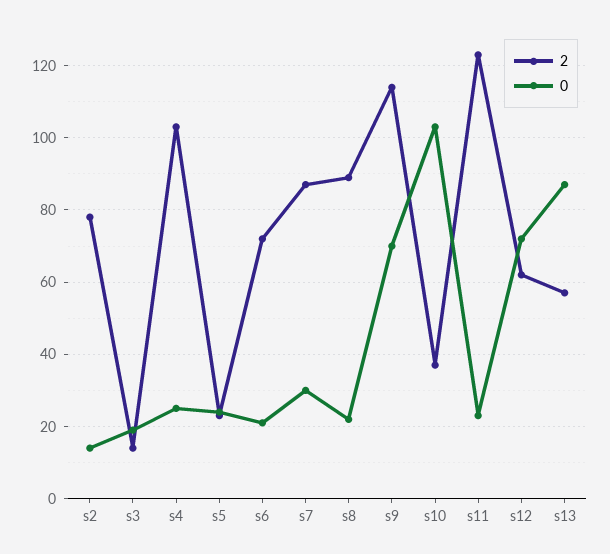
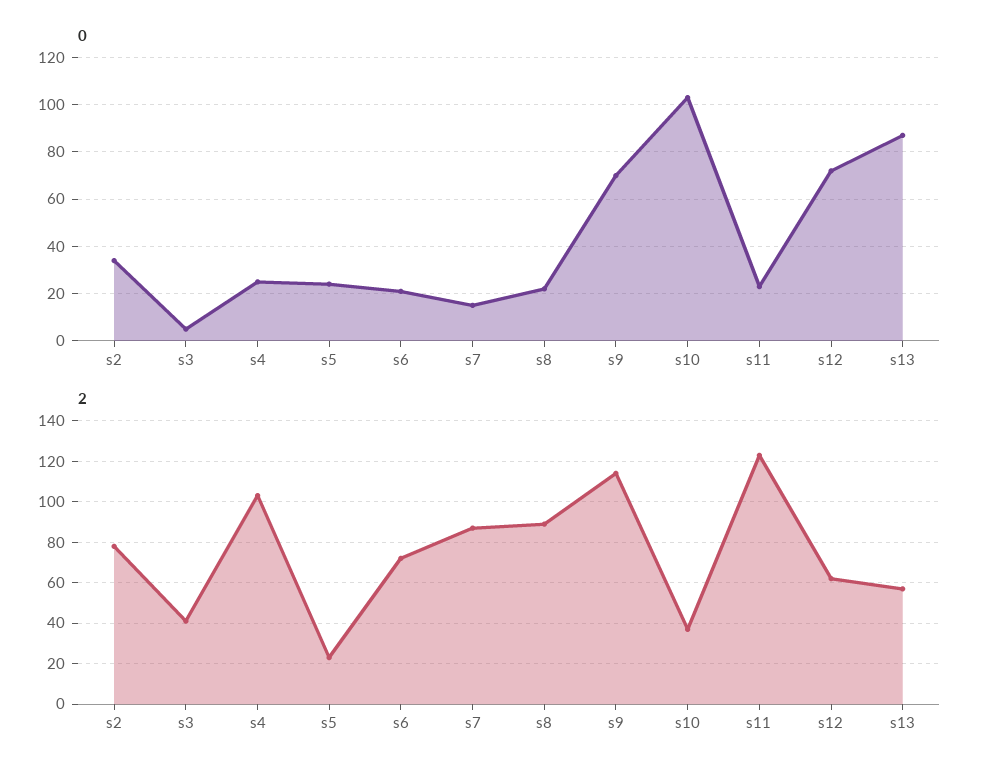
  {
    "2": {
      "s2": 80,
-     "s3": 15,
+     "s3": 40,
      "s4": 105,
      "s5": 25,
      "s6": 70,
      "s7": 85,
      "s8": 90,
      "s9": 115,
      "s10": 35,
      "s11": 125,
      "s12": 60,
      "s13": 55
    },
    "0": {
-     "s2": 15,
+     "s2": 35,
-     "s3": 20,
+     "s3": 5,
      "s4": 25,
      "s5": 25,
      "s6": 20,
-     "s7": 30,
+     "s7": 15,
      "s8": 20,
      "s9": 70,
      "s10": 105,
      "s11": 25,
      "s12": 70,
      "s13": 85
    }
  }

